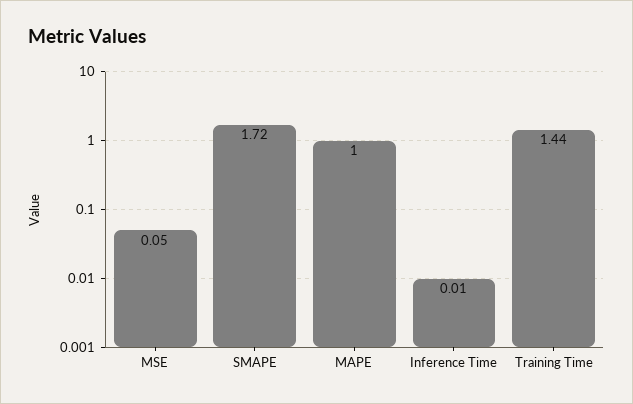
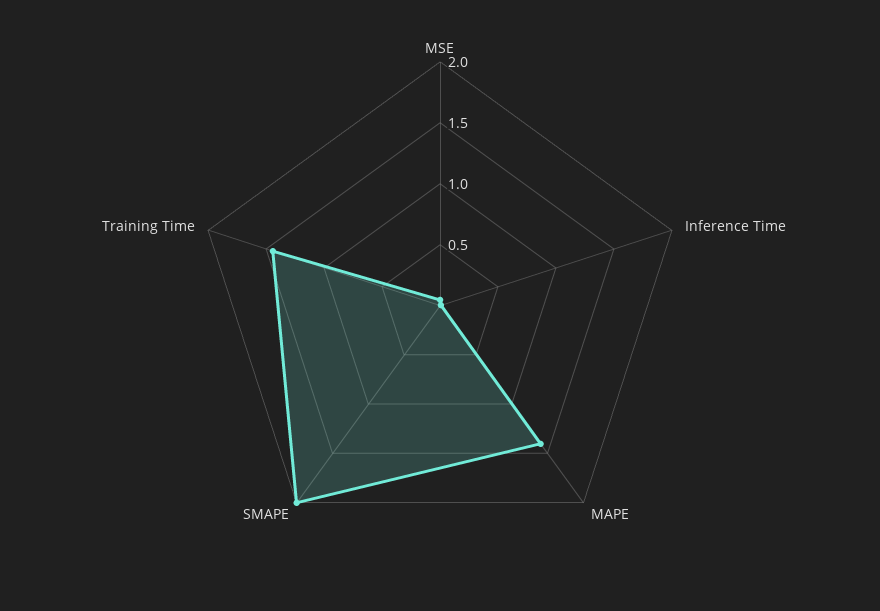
  {
    "MSE": 0.05,
-   "SMAPE": 1.72,
+   "SMAPE": 2,
-   "MAPE": 1,
+   "MAPE": 1.4,
    "Inference Time": 0.01,
    "Training Time": 1.44
  }

